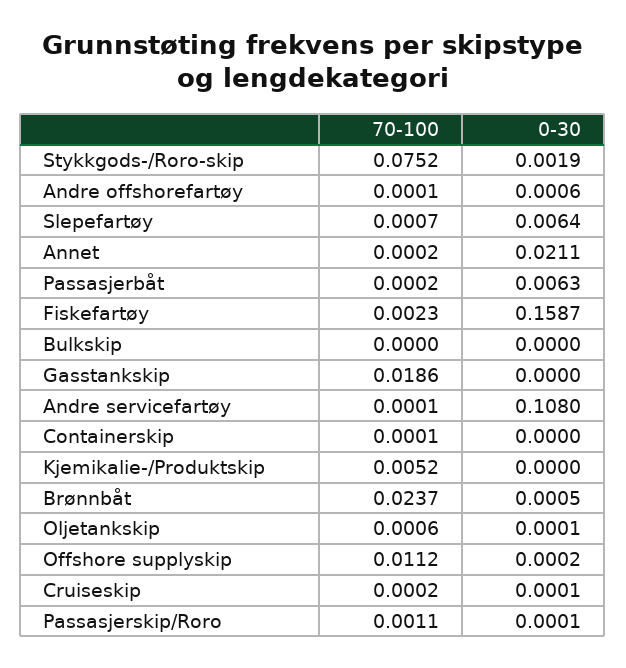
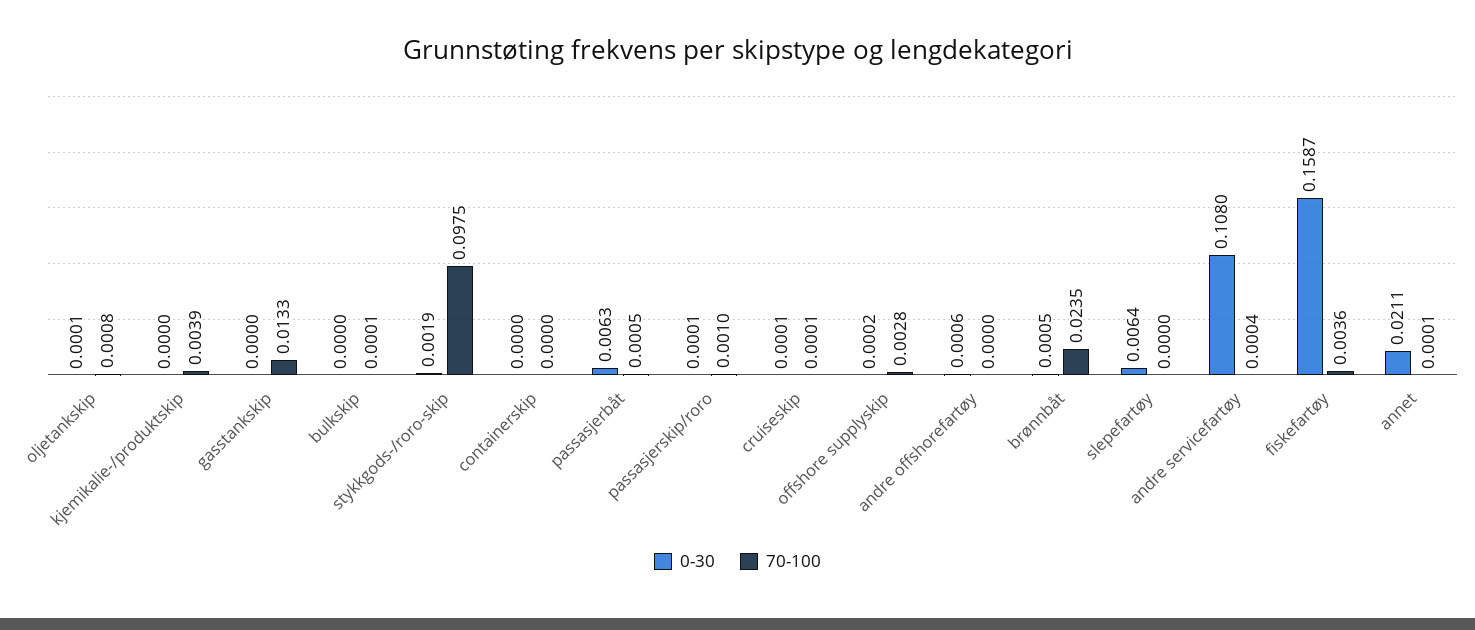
  {
    "70-100": {
-     "Stykkgods-/Roro-skip": 0.0752,
+     "Stykkgods-/Roro-skip": 0.0975,
-     "Andre offshorefartøy": 0.0001,
+     "Andre offshorefartøy": 0,
-     "Slepefartøy": 0.0007,
+     "Slepefartøy": 0,
-     "Annet": 0.0002,
+     "Annet": 0.0001,
-     "Passasjerbåt": 0.0002,
+     "Passasjerbåt": 0.0005,
-     "Fiskefartøy": 0.0023,
+     "Fiskefartøy": 0.0036,
-     "Bulkskip": 0,
+     "Bulkskip": 0.0001,
-     "Gasstankskip": 0.0186,
+     "Gasstankskip": 0.0133,
-     "Andre servicefartøy": 0.0001,
+     "Andre servicefartøy": 0.0004,
-     "Containerskip": 0.0001,
+     "Containerskip": 0,
-     "Kjemikalie-/Produktskip": 0.0052,
+     "Kjemikalie-/Produktskip": 0.0039,
-     "Brønnbåt": 0.0237,
+     "Brønnbåt": 0.0235,
-     "Oljetankskip": 0.0006,
+     "Oljetankskip": 0.0008,
-     "Offshore supplyskip": 0.0112,
+     "Offshore supplyskip": 0.0028,
-     "Cruiseskip": 0.0002,
+     "Cruiseskip": 0.0001,
-     "Passasjerskip/Roro": 0.0011
+     "Passasjerskip/Roro": 0.001
    },
    "0-30": {
      "Stykkgods-/Roro-skip": 0.0019,
      "Andre offshorefartøy": 0.0006,
      "Slepefartøy": 0.0064,
      "Annet": 0.0211,
      "Passasjerbåt": 0.0063,
      "Fiskefartøy": 0.1587,
      "Bulkskip": 0,
      "Gasstankskip": 0,
      "Andre servicefartøy": 0.108,
      "Containerskip": 0,
      "Kjemikalie-/Produktskip": 0,
      "Brønnbåt": 0.0005,
      "Oljetankskip": 0.0001,
      "Offshore supplyskip": 0.0002,
      "Cruiseskip": 0.0001,
      "Passasjerskip/Roro": 0.0001
    }
  }

